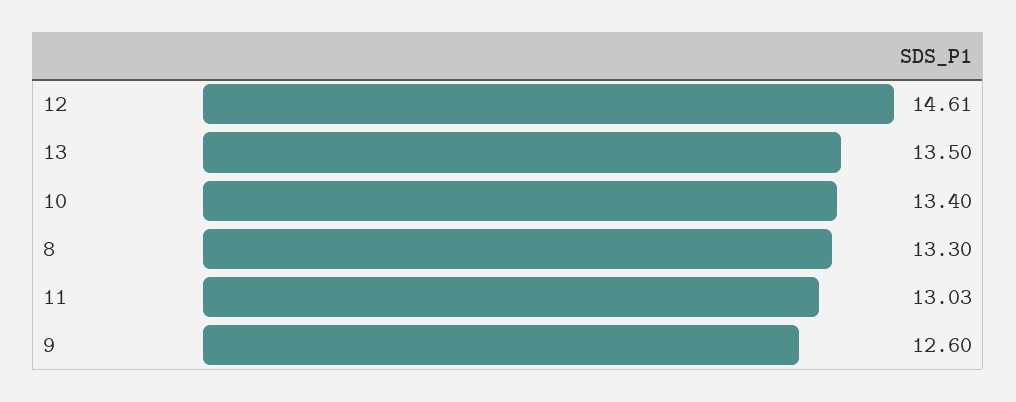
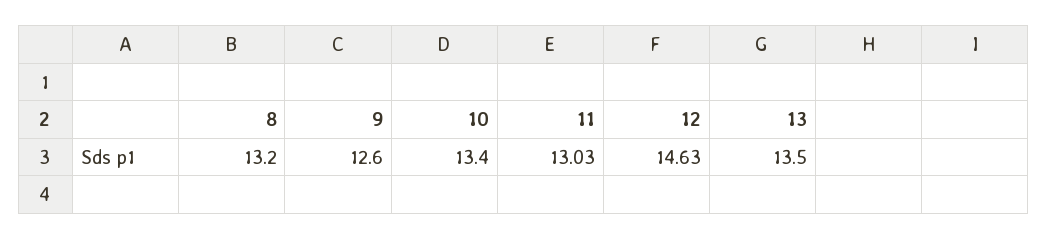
  {
-   "12": 14.61,
+   "12": 14.63,
    "13": 13.5,
    "10": 13.4,
-   "8": 13.3,
+   "8": 13.2,
    "11": 13.03,
    "9": 12.6
  }

